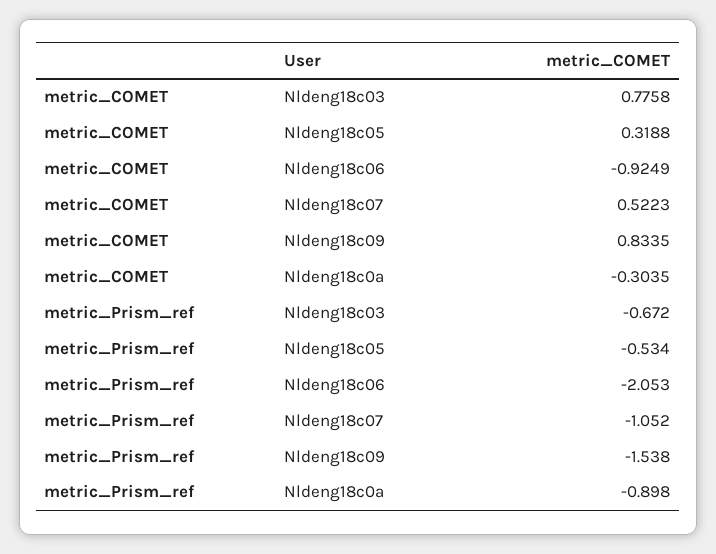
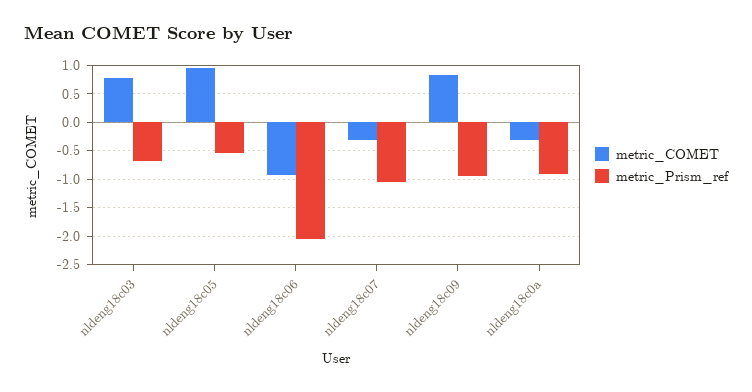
  {
    "metric_COMET": {
      "Nldeng18c03": 0.7758,
-     "Nldeng18c05": 0.3188,
+     "Nldeng18c05": 1,
      "Nldeng18c06": -0.9249,
-     "Nldeng18c07": 0.5223,
+     "Nldeng18c07": -0.25,
      "Nldeng18c09": 0.8335,
      "Nldeng18c0a": -0.3035
    },
    "metric_Prism_ref": {
      "Nldeng18c03": -0.672,
      "Nldeng18c05": -0.534,
      "Nldeng18c06": -2.053,
      "Nldeng18c07": -1.052,
-     "Nldeng18c09": -1.538,
+     "Nldeng18c09": -1,
      "Nldeng18c0a": -0.898
    }
  }

